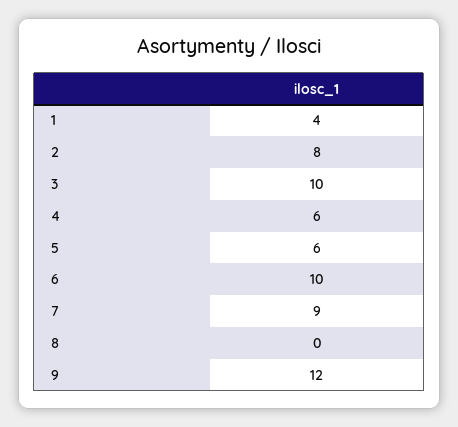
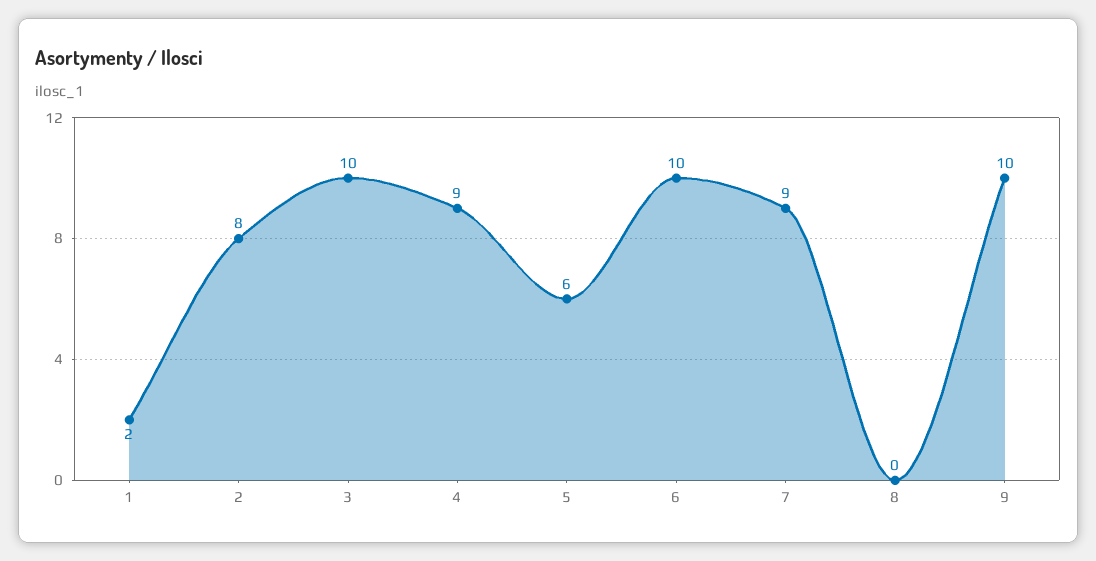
  {
-   "1": 4,
+   "1": 2,
    "2": 8,
    "3": 10,
-   "4": 6,
+   "4": 9,
    "5": 6,
    "6": 10,
    "7": 9,
    "8": 0,
-   "9": 12
+   "9": 10
  }

